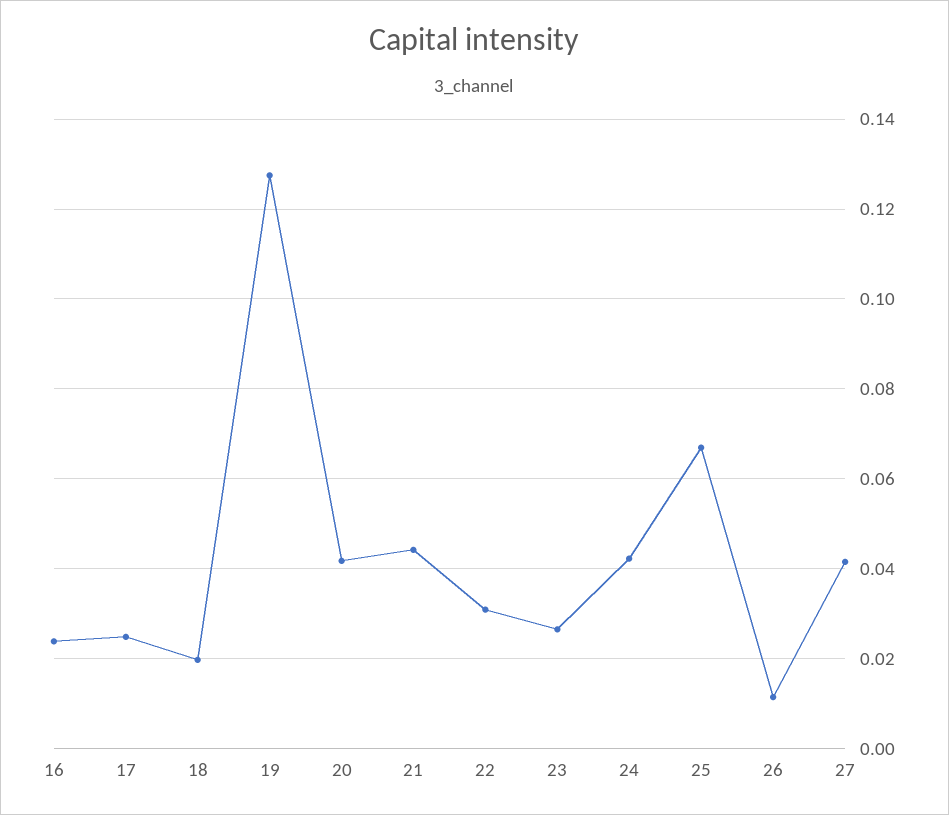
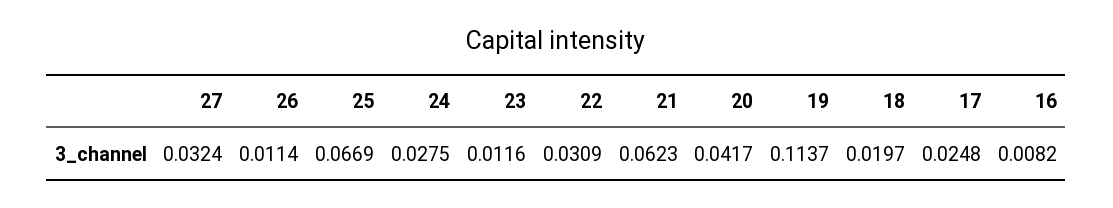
  {
-   "16": 0.024,
+   "16": 0.0082,
    "17": 0.0248,
    "18": 0.0197,
-   "19": 0.128,
+   "19": 0.1137,
    "20": 0.0417,
-   "21": 0.044,
+   "21": 0.0623,
    "22": 0.0309,
-   "23": 0.026,
+   "23": 0.0116,
-   "24": 0.042,
+   "24": 0.0275,
    "25": 0.0669,
    "26": 0.0114,
-   "27": 0.042
+   "27": 0.0324
  }

